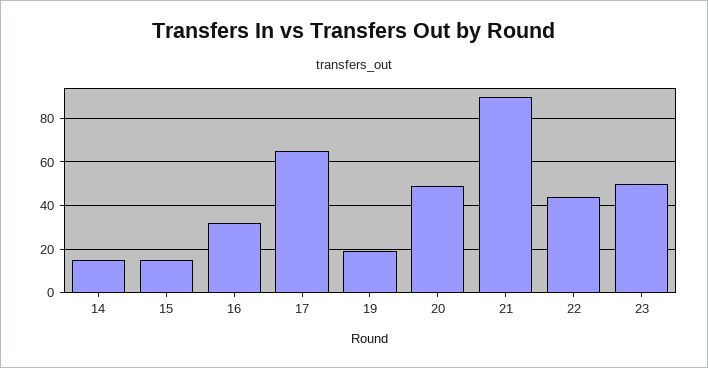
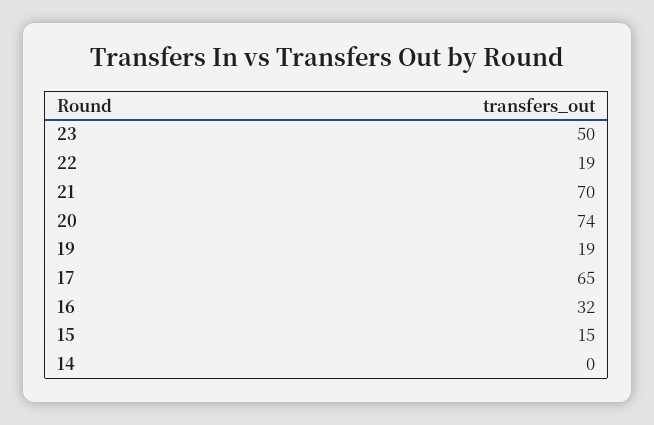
  {
-   "14": 15,
+   "14": 0,
    "15": 15,
    "16": 32,
    "17": 65,
    "19": 19,
-   "20": 50,
+   "20": 74,
-   "21": 90,
+   "21": 70,
-   "22": 45,
+   "22": 19,
    "23": 50
  }

